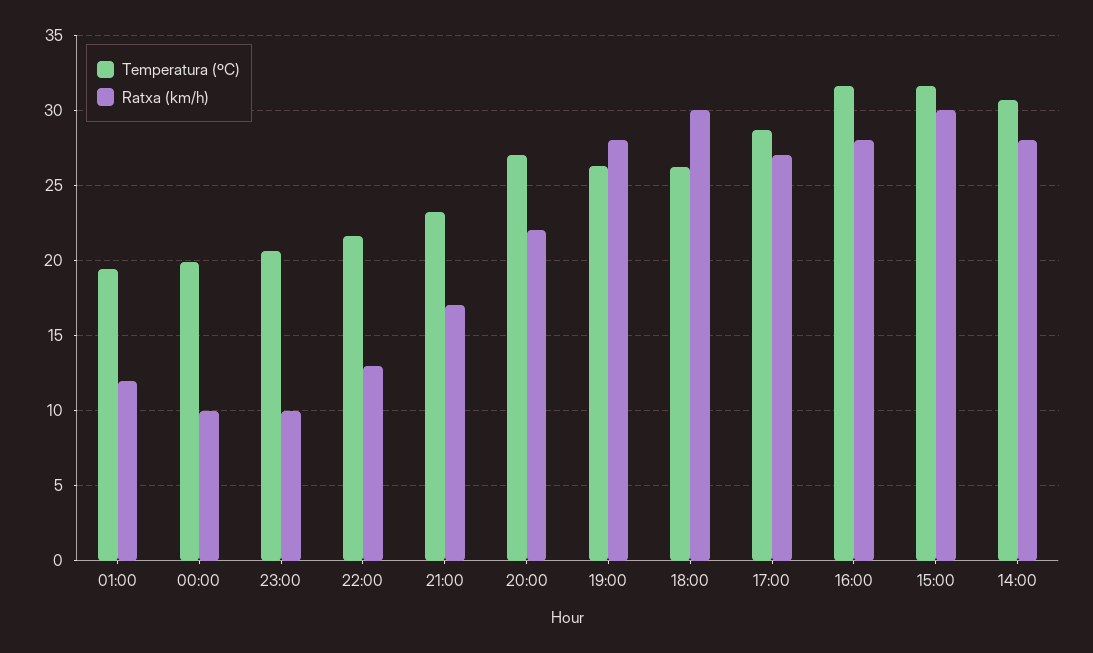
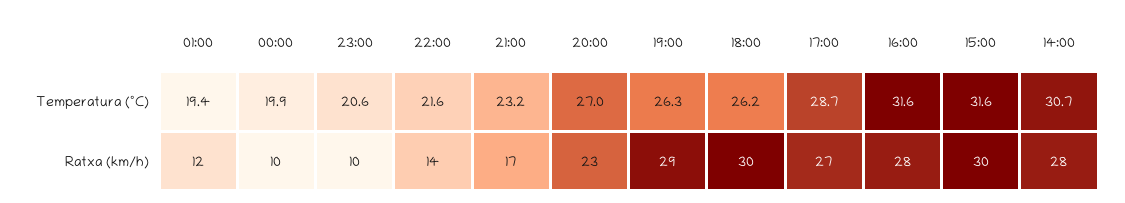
  {
    "Temperatura (ºC)": {
      "01:00": 19.4,
      "00:00": 19.9,
      "23:00": 20.6,
      "22:00": 21.6,
      "21:00": 23.2,
      "20:00": 27,
      "19:00": 26.3,
      "18:00": 26.2,
      "17:00": 28.7,
      "16:00": 31.6,
      "15:00": 31.6,
      "14:00": 30.7
    },
    "Ratxa (km/h)": {
      "01:00": 12,
      "00:00": 10,
      "23:00": 10,
-     "22:00": 13,
+     "22:00": 14,
      "21:00": 17,
-     "20:00": 22,
+     "20:00": 23,
-     "19:00": 28,
+     "19:00": 29,
      "18:00": 30,
      "17:00": 27,
      "16:00": 28,
      "15:00": 30,
      "14:00": 28
    }
  }

